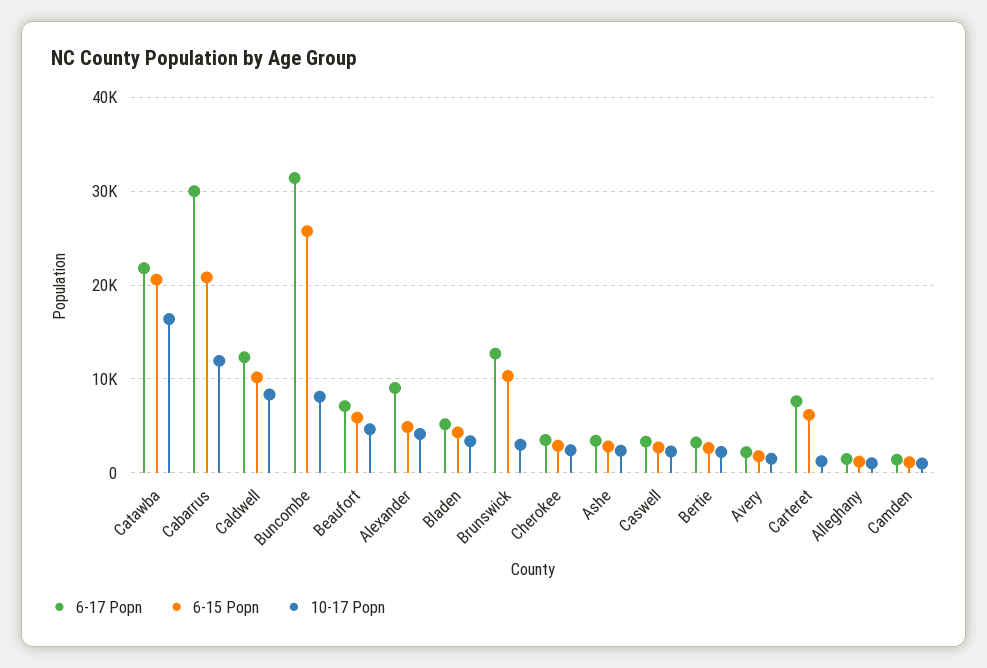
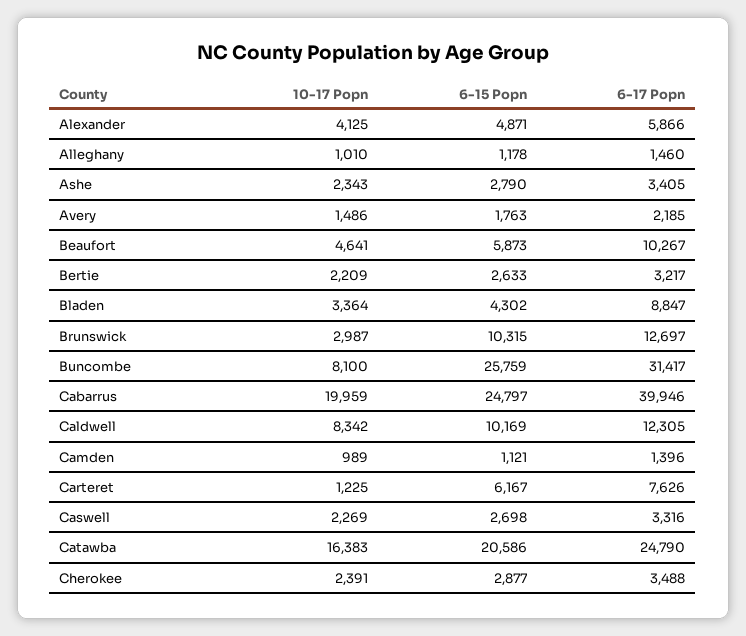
  {
    "6-17 Popn": {
-     "Catawba": 22000,
+     "Catawba": 24790,
-     "Cabarrus": 30000,
+     "Cabarrus": 39946,
      "Caldwell": 12305,
      "Buncombe": 31417,
-     "Beaufort": 7000,
+     "Beaufort": 10267,
-     "Alexander": 9000,
+     "Alexander": 5866,
-     "Bladen": 5000,
+     "Bladen": 8847,
      "Brunswick": 12697,
      "Cherokee": 3488,
      "Ashe": 3405,
      "Caswell": 3316,
      "Bertie": 3217,
      "Avery": 2185,
      "Carteret": 7626,
      "Alleghany": 1460,
      "Camden": 1396
    },
    "6-15 Popn": {
      "Catawba": 20586,
-     "Cabarrus": 21000,
+     "Cabarrus": 24797,
      "Caldwell": 10169,
      "Buncombe": 25759,
      "Beaufort": 5873,
      "Alexander": 4871,
      "Bladen": 4302,
      "Brunswick": 10315,
      "Cherokee": 2877,
      "Ashe": 2790,
      "Caswell": 2698,
      "Bertie": 2633,
      "Avery": 1763,
      "Carteret": 6167,
      "Alleghany": 1178,
      "Camden": 1121
    },
    "10-17 Popn": {
      "Catawba": 16383,
-     "Cabarrus": 12000,
+     "Cabarrus": 19959,
      "Caldwell": 8342,
      "Buncombe": 8100,
      "Beaufort": 4641,
      "Alexander": 4125,
      "Bladen": 3364,
      "Brunswick": 2987,
      "Cherokee": 2391,
      "Ashe": 2343,
      "Caswell": 2269,
      "Bertie": 2209,
      "Avery": 1486,
      "Carteret": 1225,
      "Alleghany": 1010,
      "Camden": 989
    }
  }

